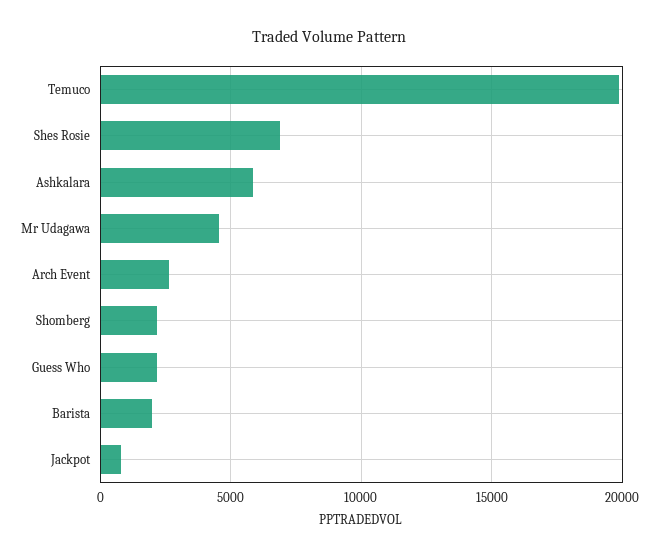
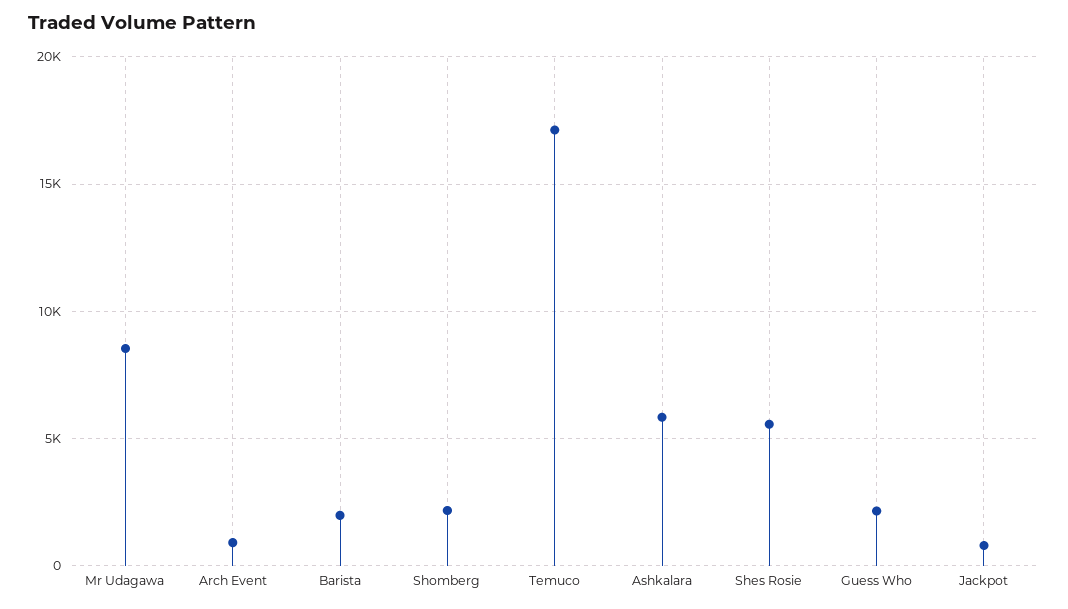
  {
-   "Temuco": 20000,
+   "Temuco": 17000,
-   "Shes Rosie": 7000,
+   "Shes Rosie": 5500,
    "Ashkalara": 6000,
-   "Mr Udagawa": 4500,
+   "Mr Udagawa": 8500,
-   "Arch Event": 2500,
+   "Arch Event": 1000,
    "Shomberg": 2000,
    "Guess Who": 2000,
    "Barista": 2000,
    "Jackpot": 1000
  }

